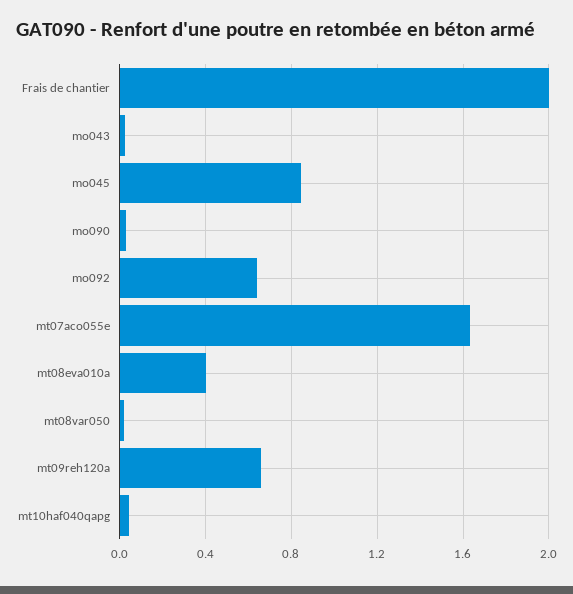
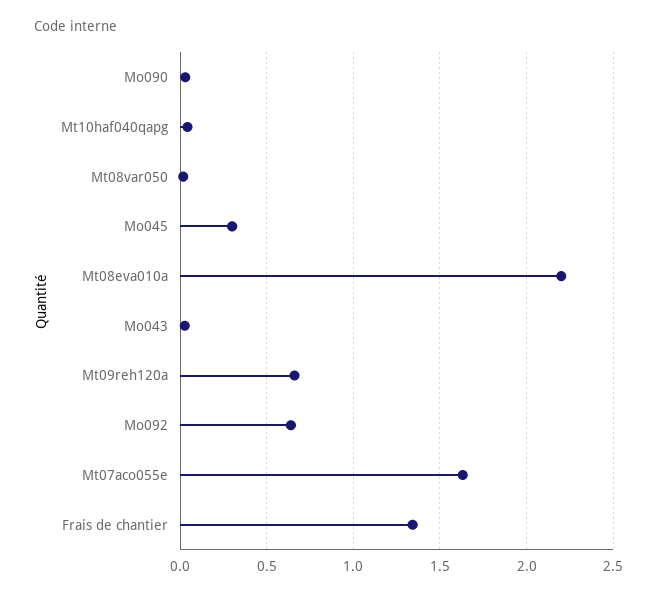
  {
-   "Frais de chantier": 2,
+   "Frais de chantier": 1.35,
    "mo043": 0.05,
-   "mo045": 0.85,
+   "mo045": 0.3,
    "mo090": 0.05,
    "mo092": 0.65,
    "mt07aco055e": 1.65,
-   "mt08eva010a": 0.4,
+   "mt08eva010a": 2.2,
    "mt08var050": 0,
    "mt09reh120a": 0.65,
    "mt10haf040qapg": 0.05
  }

